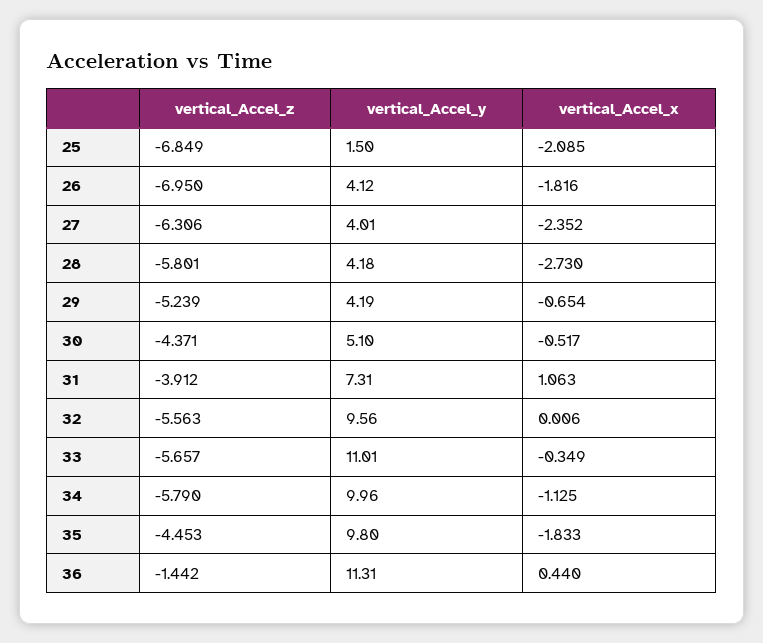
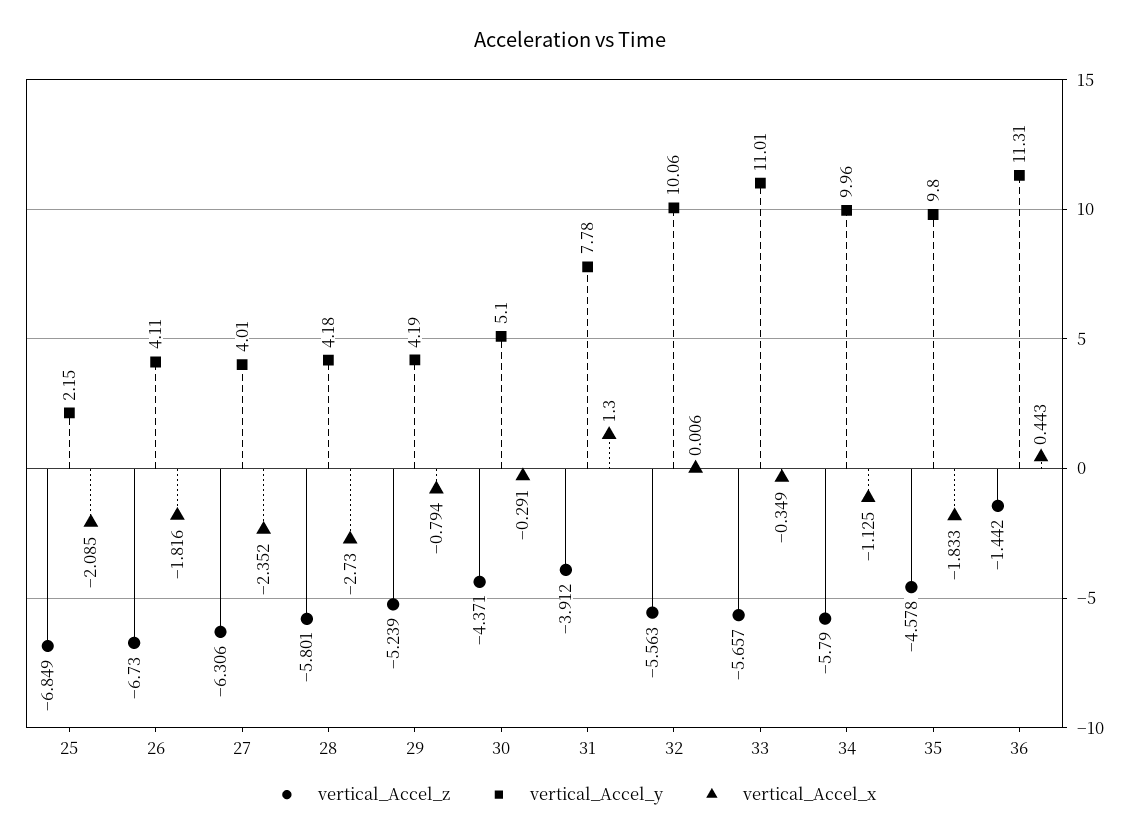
  {
    "vertical_Accel_z": {
      "25": -6.849,
-     "26": -6.95,
+     "26": -6.73,
      "27": -6.306,
      "28": -5.801,
      "29": -5.239,
      "30": -4.371,
      "31": -3.912,
      "32": -5.563,
      "33": -5.657,
      "34": -5.79,
-     "35": -4.453,
+     "35": -4.578,
      "36": -1.442
    },
    "vertical_Accel_y": {
-     "25": 1.5,
+     "25": 2.15,
-     "26": 4.12,
+     "26": 4.11,
      "27": 4.01,
      "28": 4.18,
      "29": 4.19,
      "30": 5.1,
-     "31": 7.31,
+     "31": 7.78,
-     "32": 9.56,
+     "32": 10.06,
      "33": 11.01,
      "34": 9.96,
      "35": 9.8,
      "36": 11.31
    },
    "vertical_Accel_x": {
      "25": -2.085,
      "26": -1.816,
      "27": -2.352,
      "28": -2.73,
-     "29": -0.654,
+     "29": -0.794,
-     "30": -0.517,
+     "30": -0.291,
-     "31": 1.063,
+     "31": 1.3,
      "32": 0.006,
      "33": -0.349,
      "34": -1.125,
      "35": -1.833,
-     "36": 0.44
+     "36": 0.443
    }
  }

